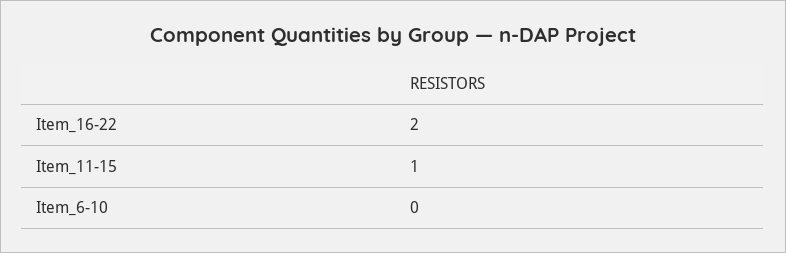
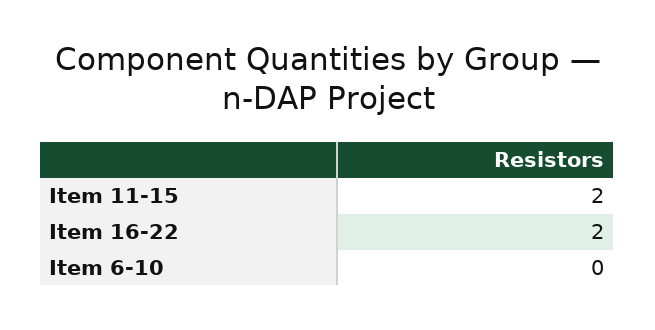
  {
    "Item_16-22": 2,
-   "Item_11-15": 1,
+   "Item_11-15": 2,
    "Item_6-10": 0
  }

